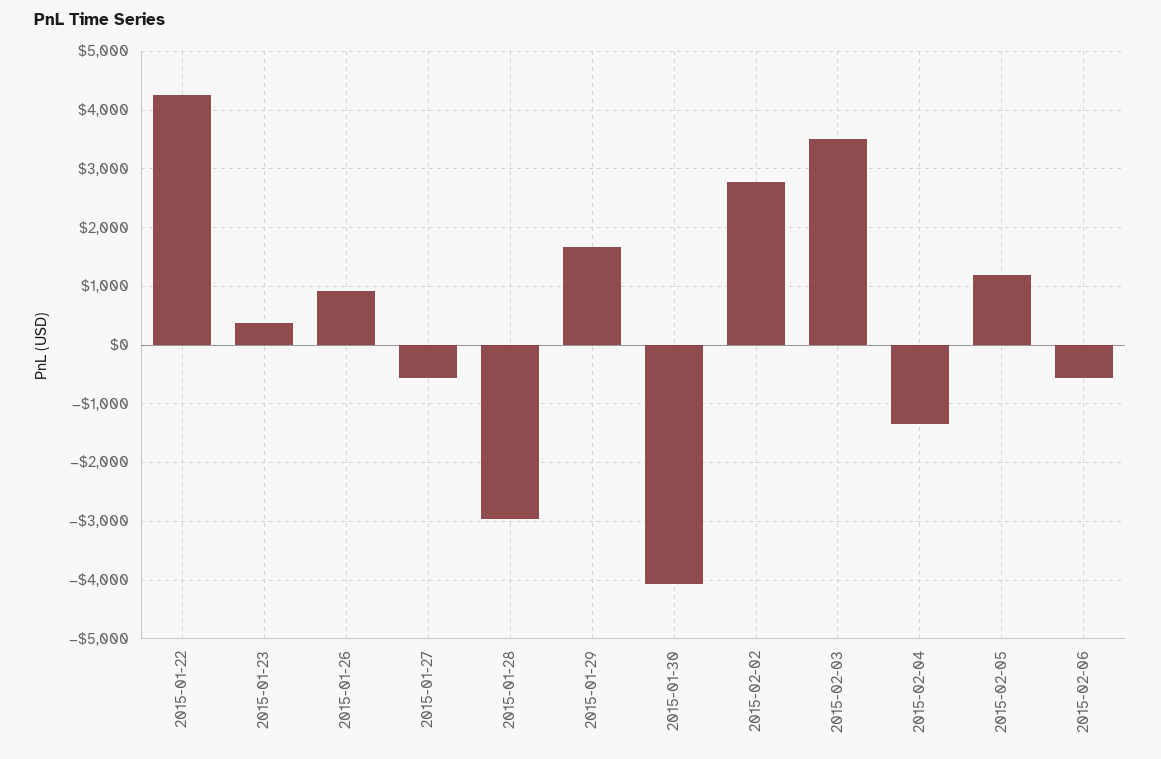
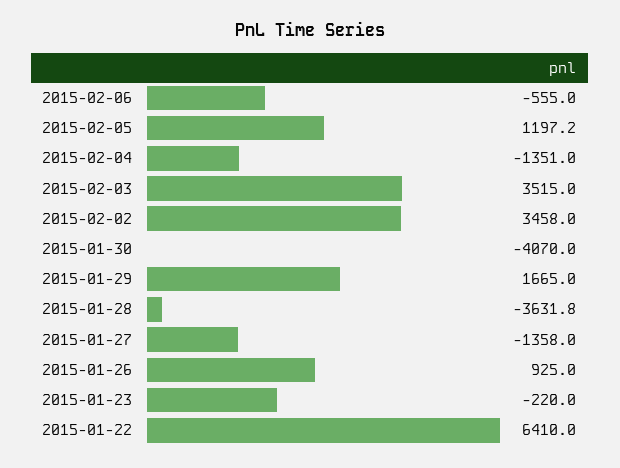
  {
-   "2015-01-22": 4200,
+   "2015-01-22": 6410,
-   "2015-01-23": 400,
+   "2015-01-23": -220,
    "2015-01-26": 925,
-   "2015-01-27": -600,
+   "2015-01-27": -1358,
-   "2015-01-28": -3000,
+   "2015-01-28": -3631.8,
    "2015-01-29": 1665,
    "2015-01-30": -4070,
-   "2015-02-02": 2800,
+   "2015-02-02": 3458,
    "2015-02-03": 3515,
    "2015-02-04": -1351,
    "2015-02-05": 1197.2,
    "2015-02-06": -555
  }

